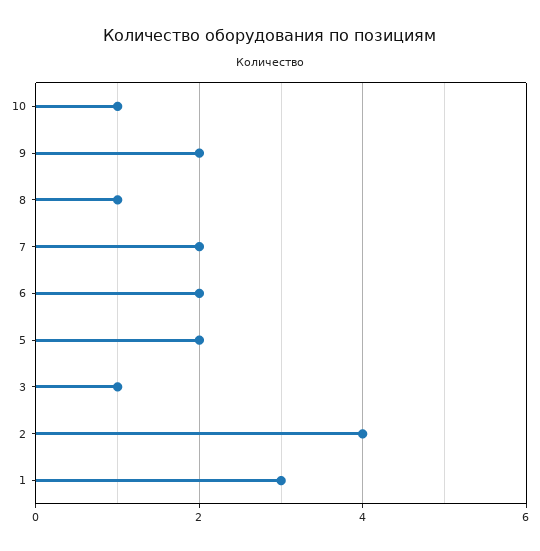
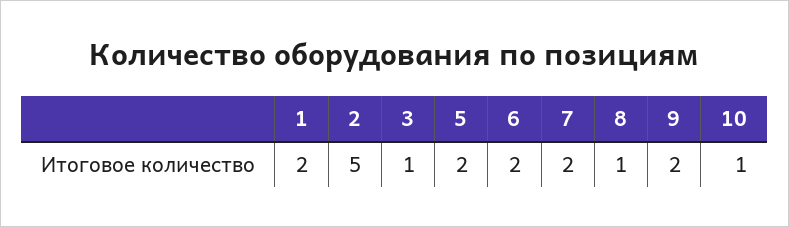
  {
    "10": 1,
    "9": 2,
    "8": 1,
    "7": 2,
    "6": 2,
    "5": 2,
    "3": 1,
-   "2": 4,
+   "2": 5,
-   "1": 3
+   "1": 2
  }

